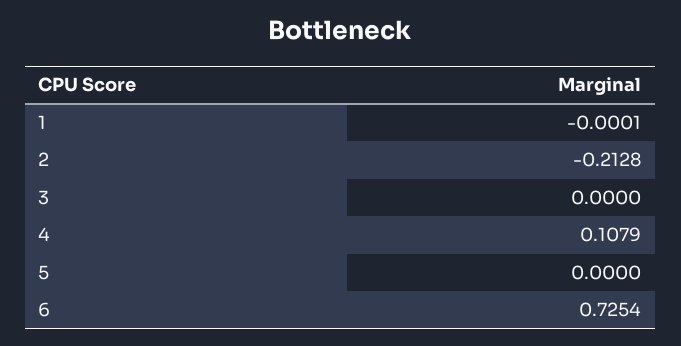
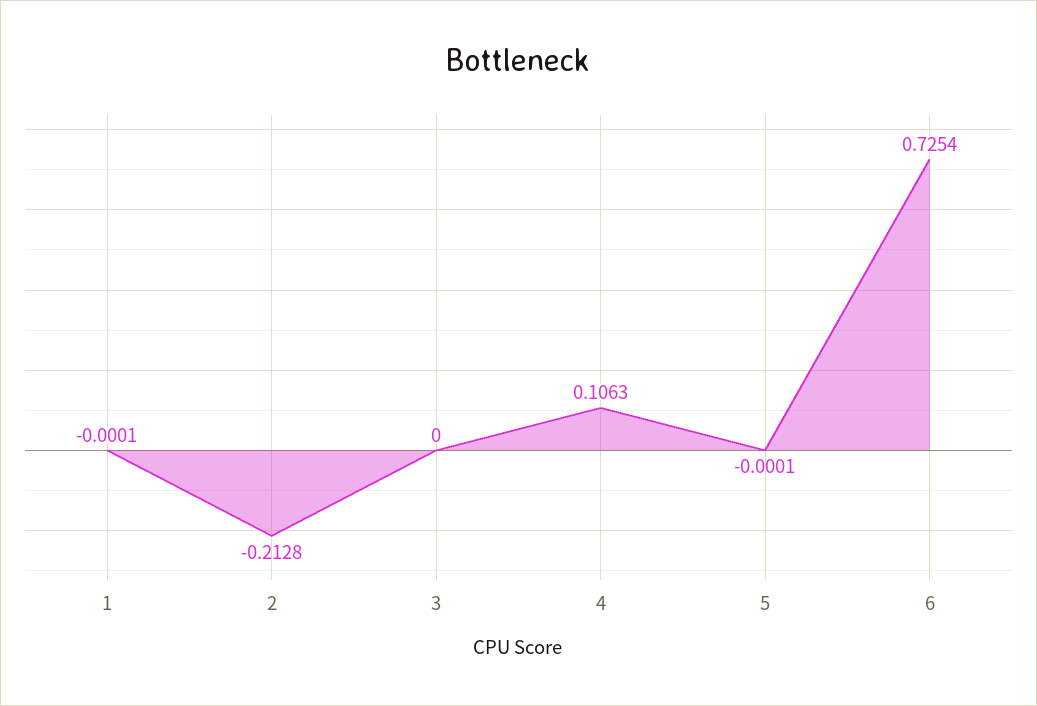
  {
    "1": -0.0001,
    "2": -0.2128,
    "3": 0,
-   "4": 0.1079,
+   "4": 0.1063,
-   "5": 0,
+   "5": -0.0001,
    "6": 0.7254
  }

